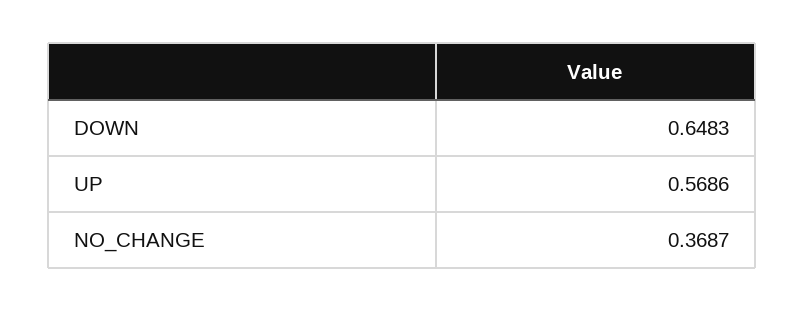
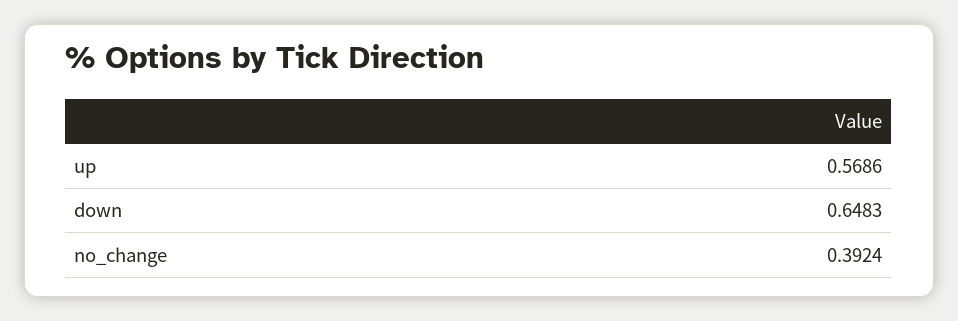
  {
    "DOWN": 0.6483,
    "UP": 0.5686,
-   "NO_CHANGE": 0.3687
+   "NO_CHANGE": 0.3924
  }

